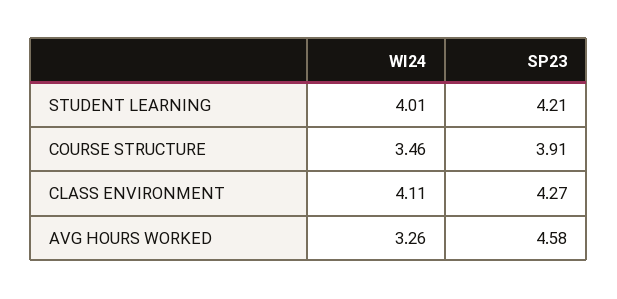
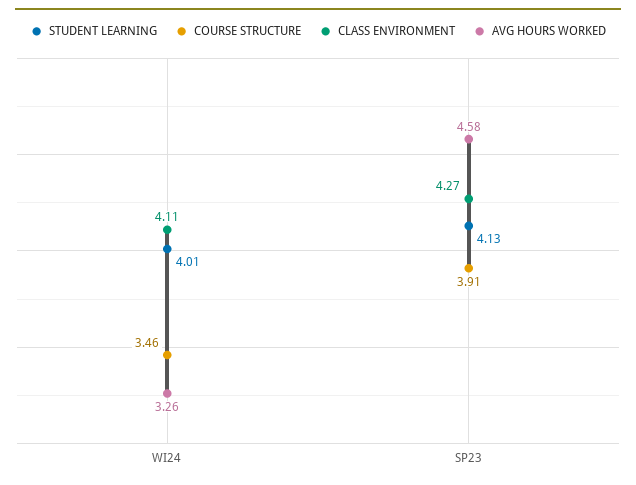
  {
    "STUDENT LEARNING": {
      "WI24": 4.01,
-     "SP23": 4.21
+     "SP23": 4.13
    },
    "COURSE STRUCTURE": {
      "WI24": 3.46,
      "SP23": 3.91
    },
    "CLASS ENVIRONMENT": {
      "WI24": 4.11,
      "SP23": 4.27
    },
    "AVG HOURS WORKED": {
      "WI24": 3.26,
      "SP23": 4.58
    }
  }

